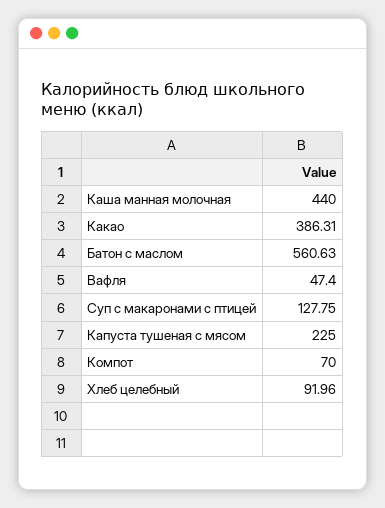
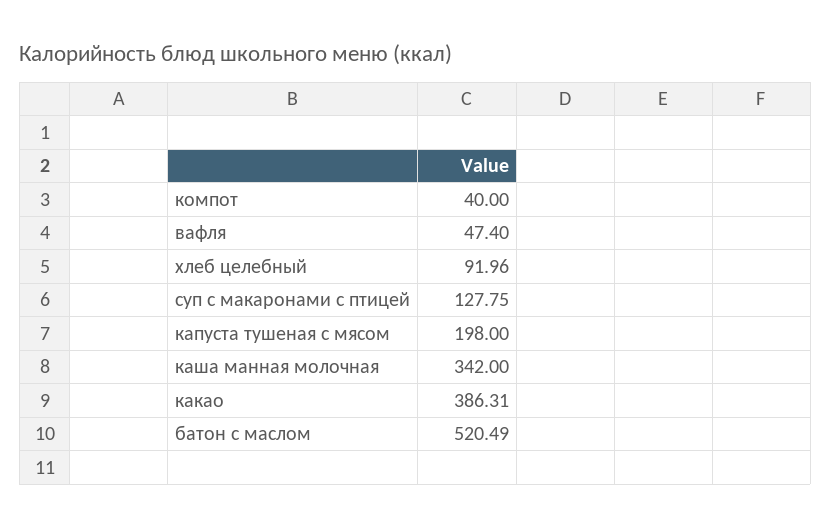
  {
-   "Каша манная молочная": 440,
+   "Каша манная молочная": 342,
    "Какао": 386.31,
-   "Батон с маслом": 560.63,
+   "Батон с маслом": 520.49,
    "Вафля": 47.4,
    "Суп с макаронами с птицей": 127.75,
-   "Капуста тушеная с мясом": 225,
+   "Капуста тушеная с мясом": 198,
-   "Компот": 70,
+   "Компот": 40,
    "Хлеб целебный": 91.96
  }

